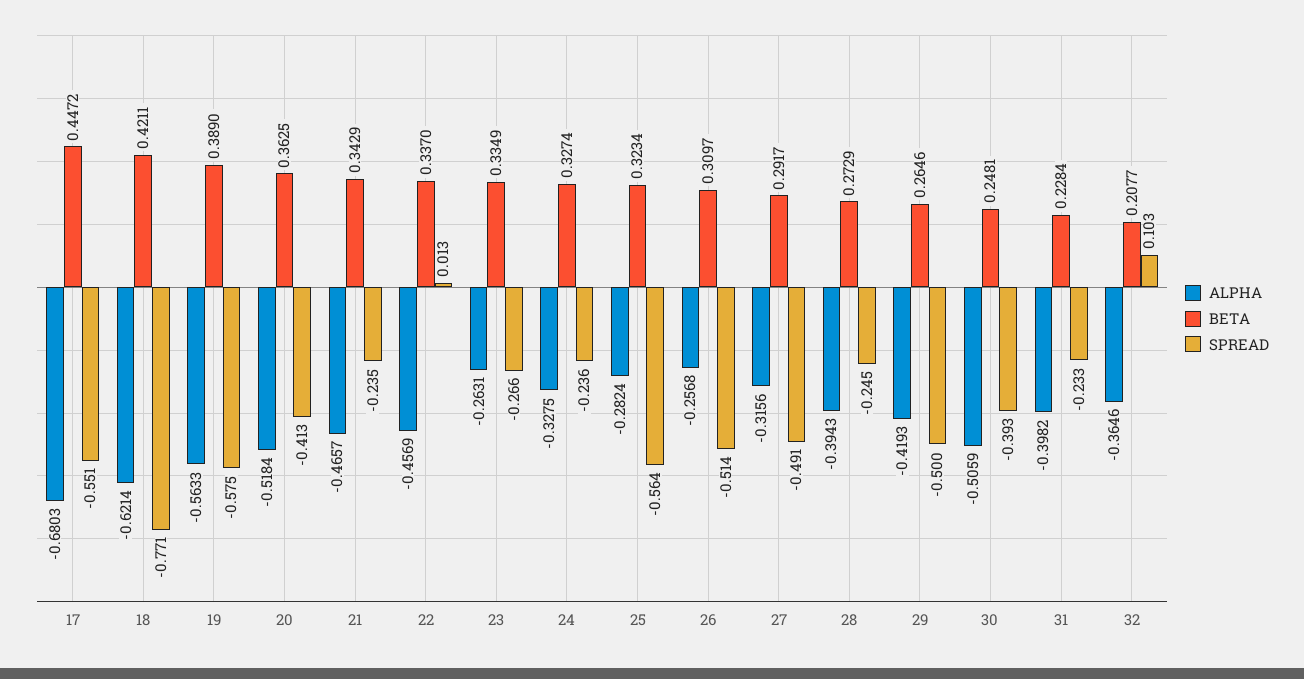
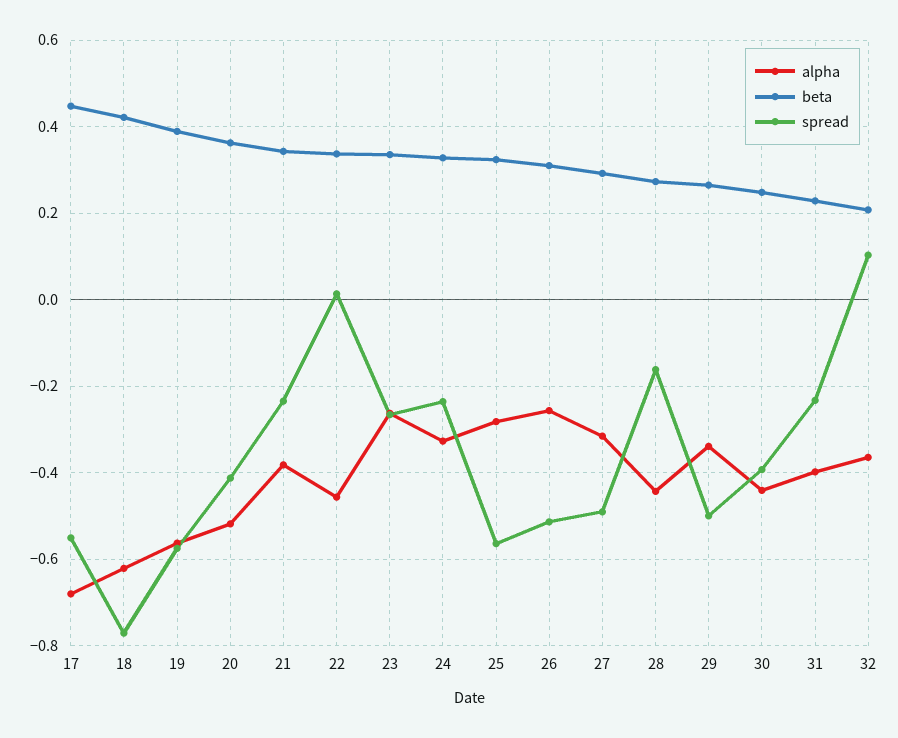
  {
    "ALPHA": {
      "17": -0.6803,
      "18": -0.6214,
      "19": -0.5633,
      "20": -0.5184,
-     "21": -0.4657,
+     "21": -0.38,
      "22": -0.4569,
      "23": -0.2631,
      "24": -0.3275,
      "25": -0.2824,
      "26": -0.2568,
      "27": -0.3156,
-     "28": -0.3943,
+     "28": -0.44,
-     "29": -0.4193,
+     "29": -0.34,
-     "30": -0.5059,
+     "30": -0.44,
      "31": -0.3982,
      "32": -0.3646
    },
    "BETA": {
      "17": 0.4472,
      "18": 0.4211,
      "19": 0.389,
      "20": 0.3625,
      "21": 0.3429,
      "22": 0.337,
      "23": 0.3349,
      "24": 0.3274,
      "25": 0.3234,
      "26": 0.3097,
      "27": 0.2917,
      "28": 0.2729,
      "29": 0.2646,
      "30": 0.2481,
      "31": 0.2284,
      "32": 0.2077
    },
    "SPREAD": {
      "17": -0.551,
      "18": -0.771,
      "19": -0.575,
      "20": -0.413,
      "21": -0.235,
      "22": 0.013,
      "23": -0.266,
      "24": -0.236,
      "25": -0.564,
      "26": -0.514,
      "27": -0.491,
-     "28": -0.245,
+     "28": -0.16,
      "29": -0.5,
      "30": -0.393,
      "31": -0.233,
      "32": 0.103
    }
  }

